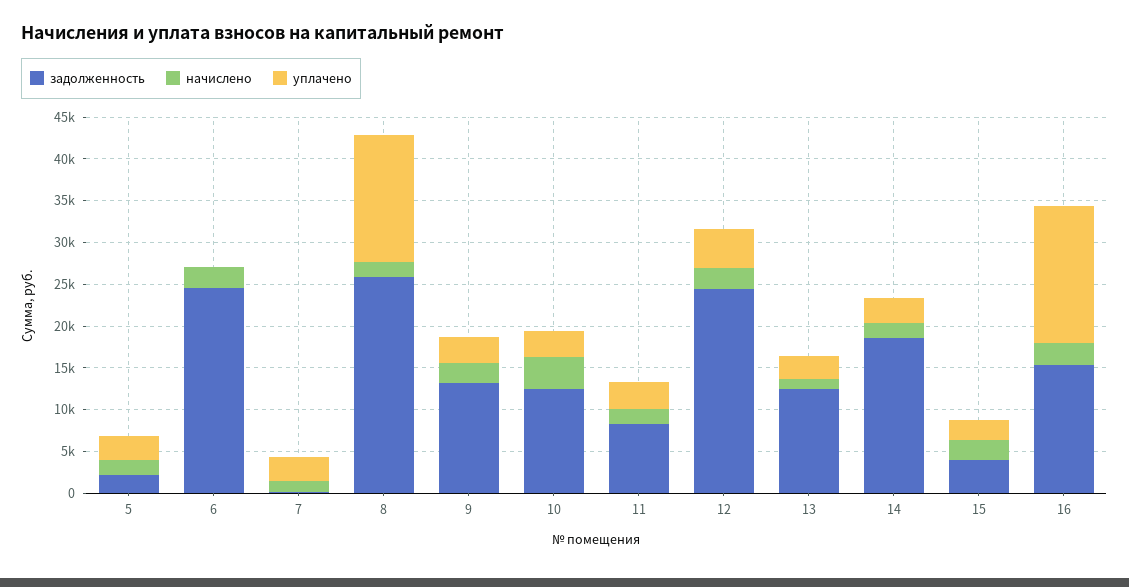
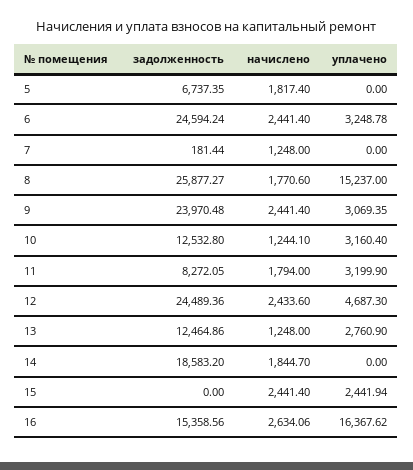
  {
    "задолженность": {
-     "5": 2000,
+     "5": 6737.35,
      "6": 24594.24,
      "7": 181.44,
      "8": 25877.27,
-     "9": 13000,
+     "9": 23970.48,
      "10": 12532.8,
      "11": 8272.05,
      "12": 24489.36,
      "13": 12464.86,
      "14": 18583.2,
-     "15": 4000,
+     "15": 0,
      "16": 15358.56
    },
    "начислено": {
      "5": 1817.4,
      "6": 2441.4,
      "7": 1248,
      "8": 1770.6,
      "9": 2441.4,
-     "10": 4000,
+     "10": 1244.1,
      "11": 1794,
      "12": 2433.6,
      "13": 1248,
      "14": 1844.7,
      "15": 2441.4,
      "16": 2634.06
    },
    "уплачено": {
-     "5": 3000,
+     "5": 0,
-     "6": 0,
+     "6": 3248.78,
-     "7": 3000,
+     "7": 0,
      "8": 15237,
      "9": 3069.35,
      "10": 3160.4,
      "11": 3199.9,
      "12": 4687.3,
      "13": 2760.9,
-     "14": 3000,
+     "14": 0,
      "15": 2441.94,
      "16": 16367.62
    }
  }

